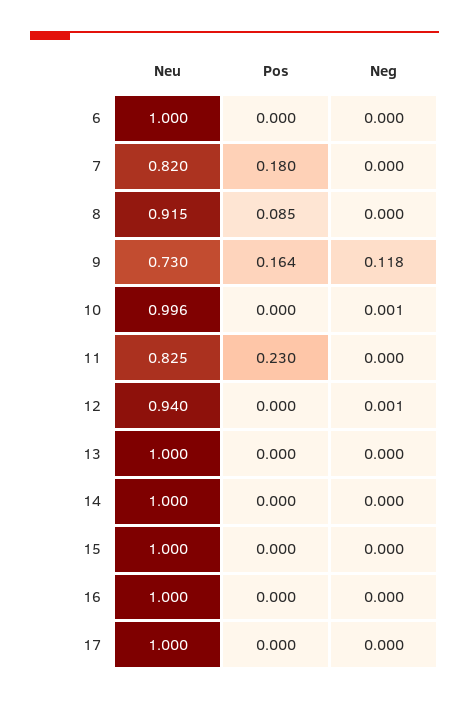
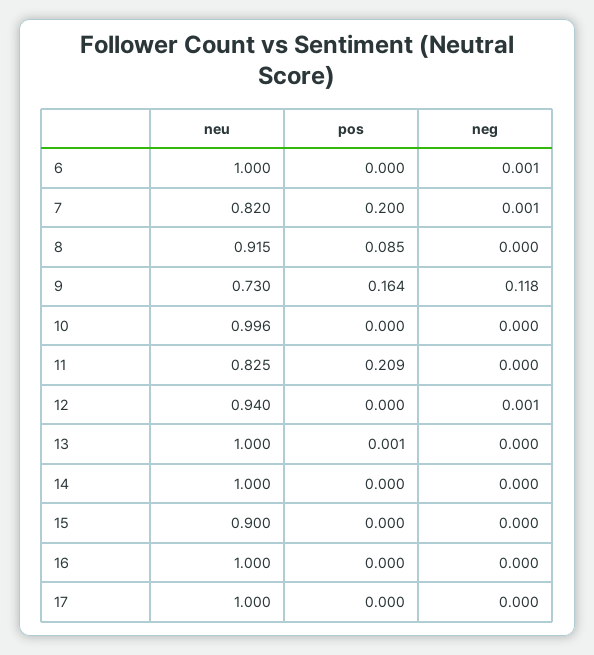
  {
    "Neu": {
      "6": 1,
      "7": 0.82,
      "8": 0.915,
      "9": 0.73,
      "10": 0.996,
      "11": 0.825,
      "12": 0.94,
      "13": 1,
      "14": 1,
-     "15": 1,
+     "15": 0.9,
      "16": 1,
      "17": 1
    },
    "Pos": {
      "6": 0,
-     "7": 0.18,
+     "7": 0.2,
      "8": 0.085,
      "9": 0.164,
      "10": 0,
-     "11": 0.23,
+     "11": 0.209,
      "12": 0,
-     "13": 0,
+     "13": 0.001,
      "14": 0,
      "15": 0,
      "16": 0,
      "17": 0
    },
    "Neg": {
-     "6": 0,
+     "6": 0.001,
-     "7": 0,
+     "7": 0.001,
      "8": 0,
      "9": 0.118,
-     "10": 0.001,
+     "10": 0,
      "11": 0,
      "12": 0.001,
      "13": 0,
      "14": 0,
      "15": 0,
      "16": 0,
      "17": 0
    }
  }

